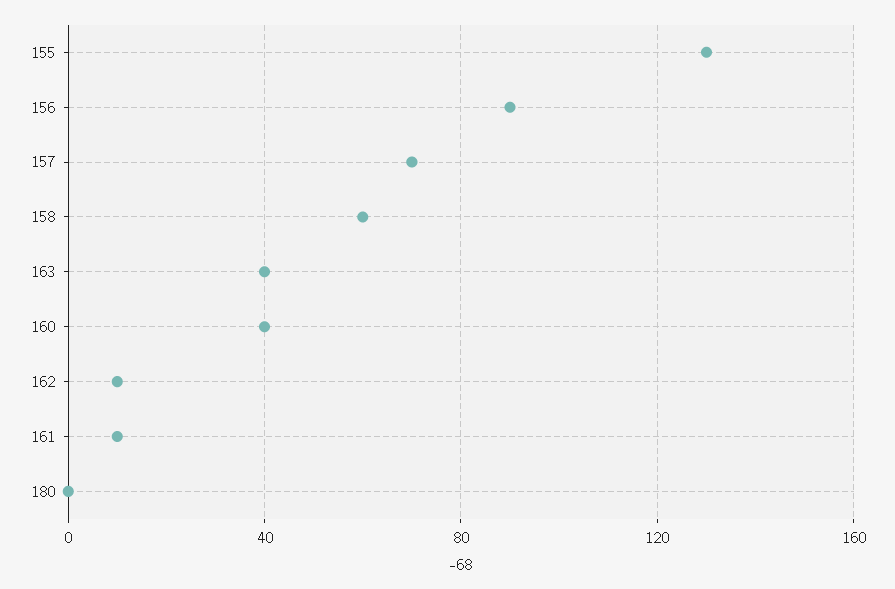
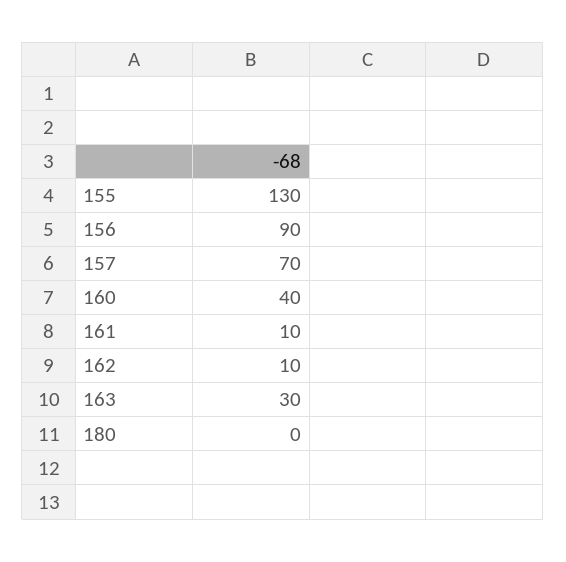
  {
    "155": 130,
    "156": 90,
    "157": 70,
-   "158": 60,
-   "163": 40,
+   "163": 30,
    "160": 40,
    "162": 10,
    "161": 10,
    "180": 0
  }

